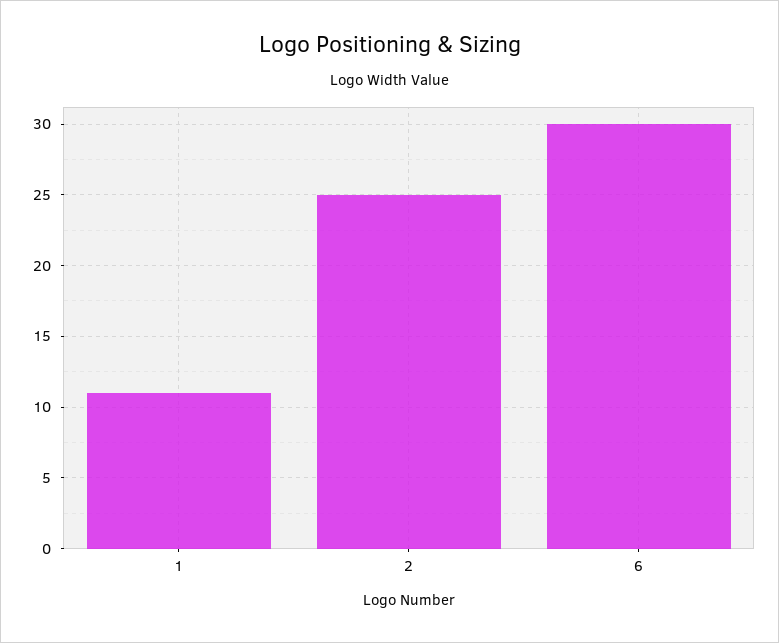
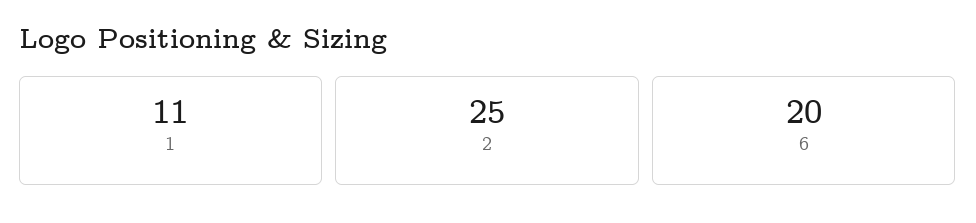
  {
    "1": 11,
    "2": 25,
-   "6": 30
+   "6": 20
  }

